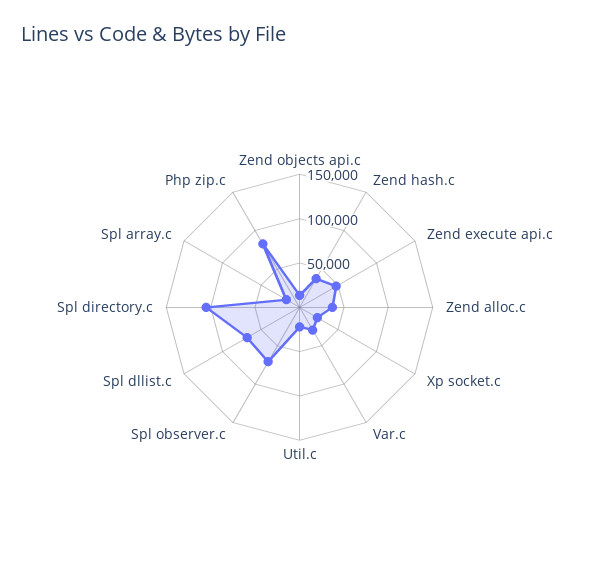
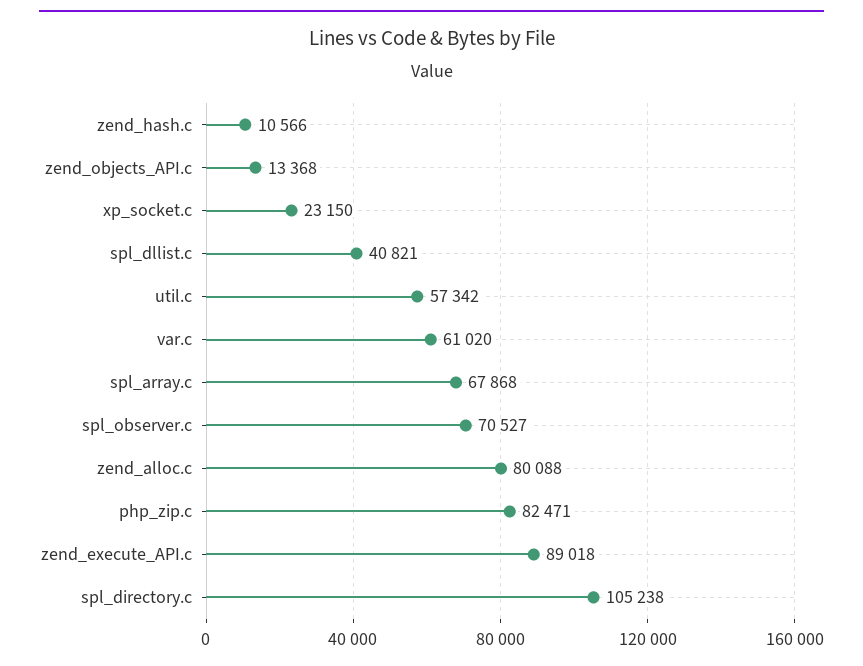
  {
    "Zend objects api.c": 13368,
-   "Zend hash.c": 40000,
+   "Zend hash.c": 10566,
-   "Zend execute api.c": 50000,
+   "Zend execute api.c": 89018,
-   "Zend alloc.c": 40000,
+   "Zend alloc.c": 80088,
    "Xp socket.c": 23150,
-   "Var.c": 30000,
+   "Var.c": 61020,
-   "Util.c": 20000,
+   "Util.c": 57342,
    "Spl observer.c": 70527,
-   "Spl dllist.c": 70000,
+   "Spl dllist.c": 40821,
    "Spl directory.c": 105238,
-   "Spl array.c": 20000,
+   "Spl array.c": 67868,
    "Php zip.c": 82471
  }

